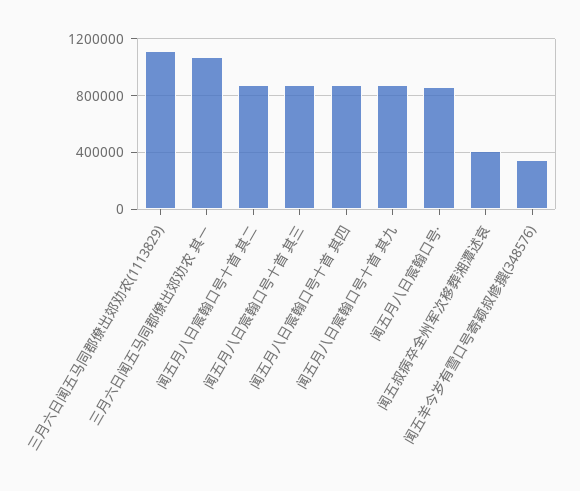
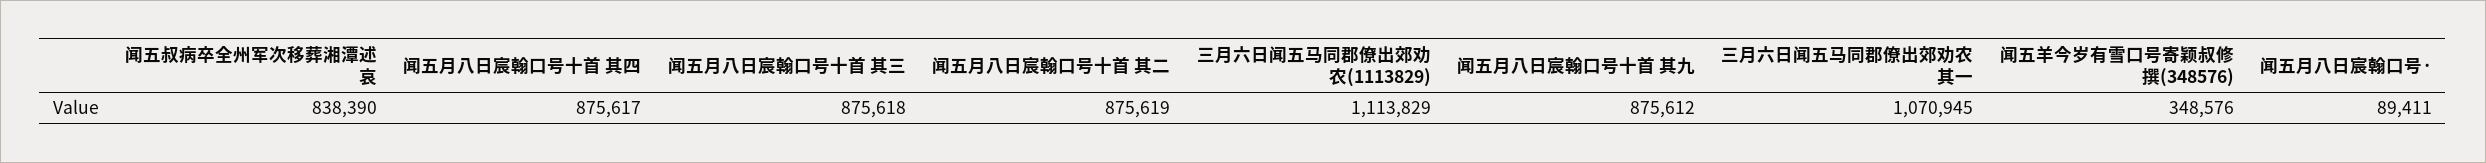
  {
    "三月六日闻五马同郡僚出郊劝农(1113829)": 1113829,
    "三月六日闻五马同郡僚出郊劝农 其一": 1070945,
    "闻五月八日宸翰口号十首 其二": 875619,
    "闻五月八日宸翰口号十首 其三": 875618,
    "闻五月八日宸翰口号十首 其四": 875617,
    "闻五月八日宸翰口号十首 其九": 875612,
-   "闻五月八日宸翰口号·": 850000,
+   "闻五月八日宸翰口号·": 89411,
-   "闻五叔病卒全州军次移葬湘潭述哀": 400000,
+   "闻五叔病卒全州军次移葬湘潭述哀": 838390,
    "闻五羊今岁有雪口号寄颖叔修撰(348576)": 348576
  }

